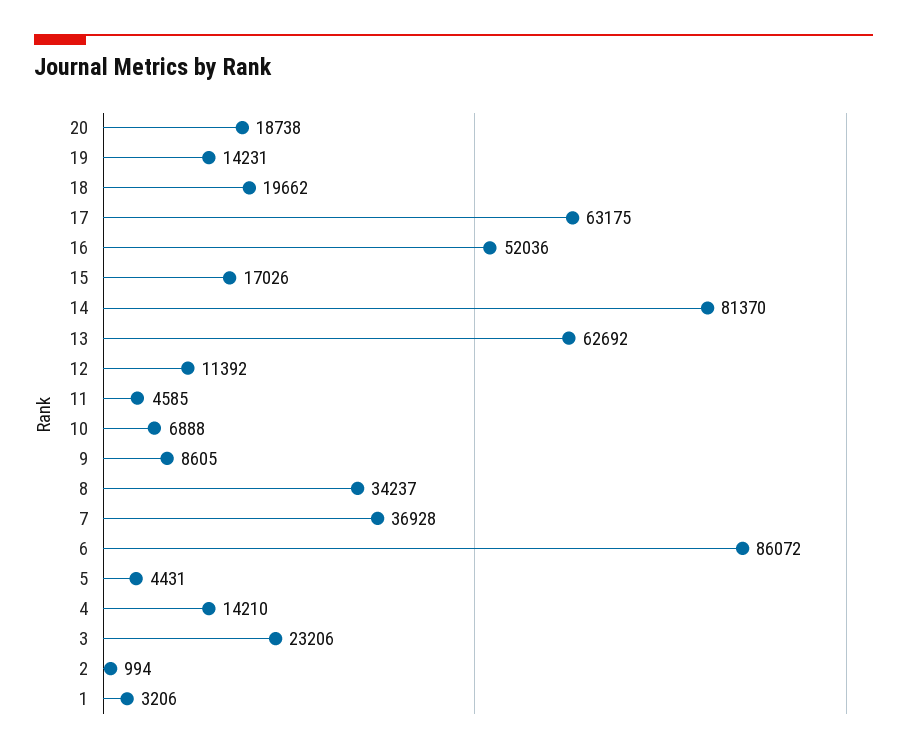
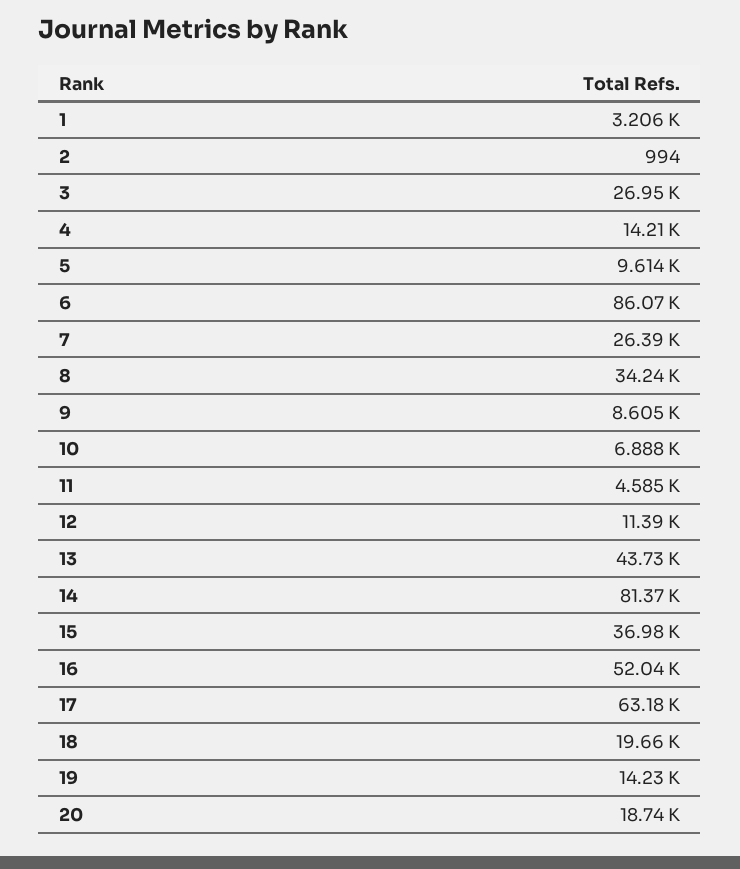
  {
    "20": 18738,
    "19": 14231,
    "18": 19662,
    "17": 63175,
    "16": 52036,
-   "15": 17026,
+   "15": 36980,
    "14": 81370,
-   "13": 62692,
+   "13": 43730,
    "12": 11392,
    "11": 4585,
    "10": 6888,
    "9": 8605,
    "8": 34237,
-   "7": 36928,
+   "7": 26390,
    "6": 86072,
-   "5": 4431,
+   "5": 9614,
    "4": 14210,
-   "3": 23206,
+   "3": 26950,
    "2": 994,
    "1": 3206
  }

